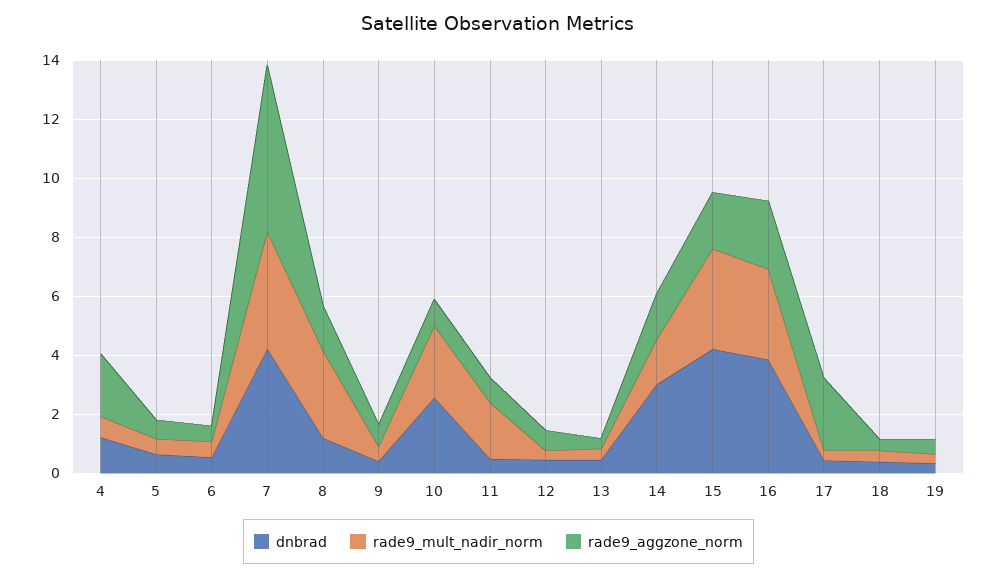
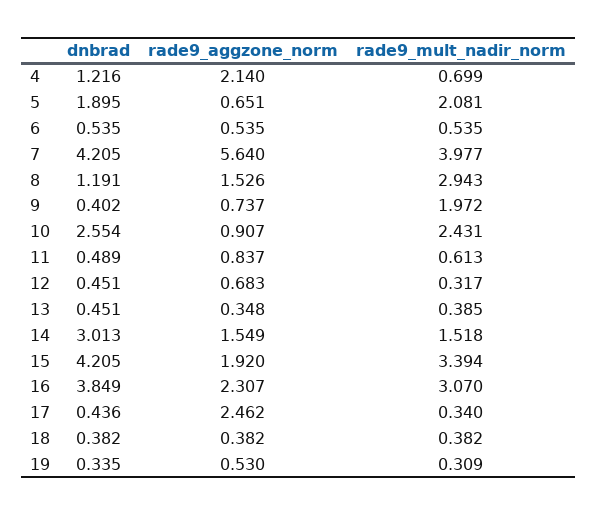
  {
    "dnbrad": {
      "4": 1.216,
-     "5": 0.5,
+     "5": 1.895,
      "6": 0.535,
      "7": 4.205,
      "8": 1.191,
      "9": 0.402,
      "10": 2.554,
      "11": 0.489,
      "12": 0.451,
      "13": 0.451,
      "14": 3.013,
      "15": 4.205,
      "16": 3.849,
      "17": 0.436,
      "18": 0.382,
      "19": 0.335
    },
    "rade9_mult_nadir_norm": {
      "4": 0.699,
-     "5": 0.5,
+     "5": 2.081,
      "6": 0.535,
      "7": 3.977,
      "8": 2.943,
-     "9": 0.5,
+     "9": 1.972,
      "10": 2.431,
-     "11": 2,
+     "11": 0.613,
      "12": 0.317,
      "13": 0.385,
      "14": 1.518,
      "15": 3.394,
      "16": 3.07,
      "17": 0.34,
      "18": 0.382,
      "19": 0.309
    },
    "rade9_aggzone_norm": {
      "4": 2.14,
      "5": 0.651,
      "6": 0.535,
      "7": 5.64,
      "8": 1.526,
      "9": 0.737,
      "10": 0.907,
      "11": 0.837,
      "12": 0.683,
      "13": 0.348,
      "14": 1.549,
      "15": 1.92,
      "16": 2.307,
      "17": 2.462,
      "18": 0.382,
      "19": 0.53
    }
  }

